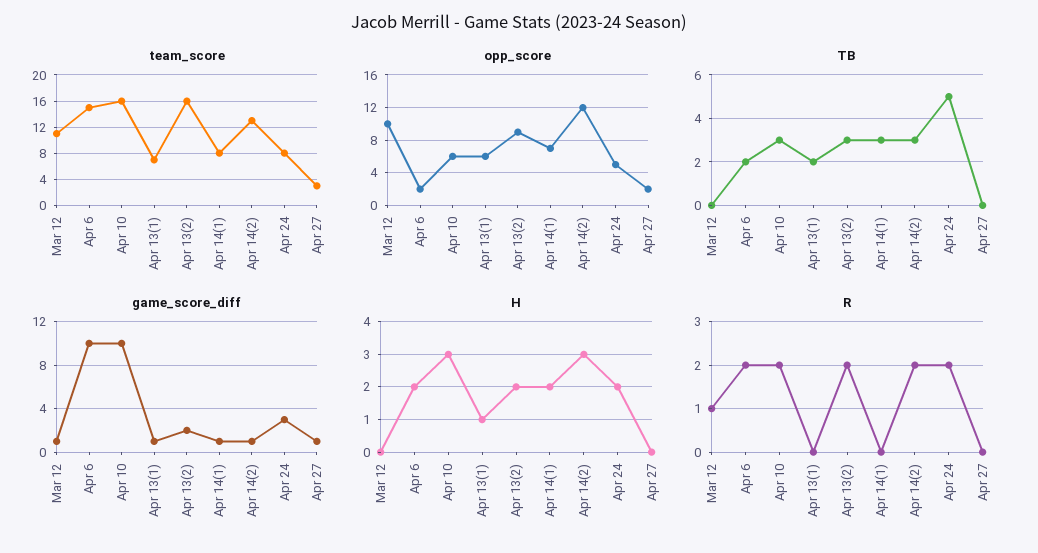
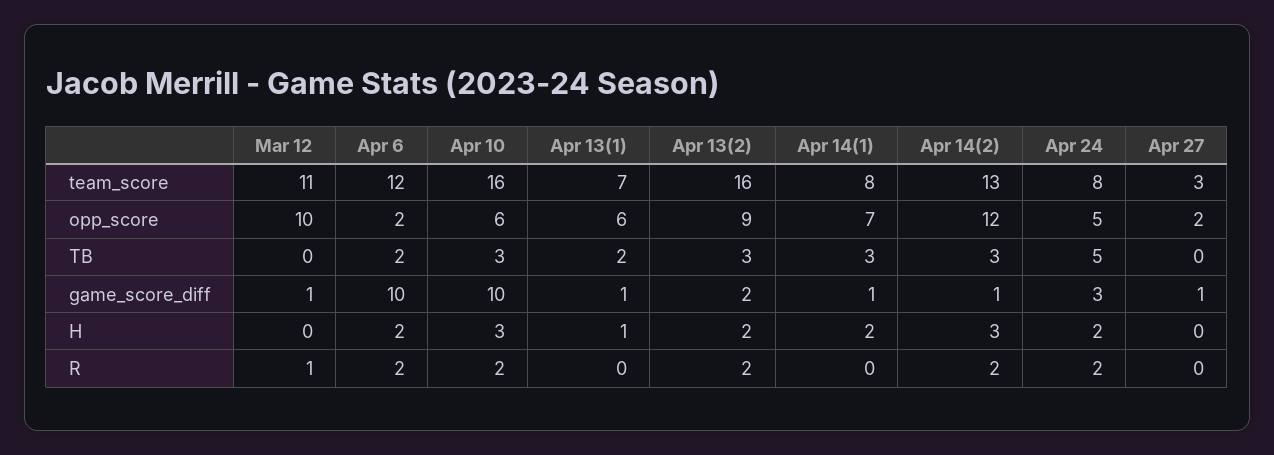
  {
    "team_score": {
      "Mar 12": 11,
-     "Apr 6": 15,
+     "Apr 6": 12,
      "Apr 10": 16,
      "Apr 13(1)": 7,
      "Apr 13(2)": 16,
      "Apr 14(1)": 8,
      "Apr 14(2)": 13,
      "Apr 24": 8,
      "Apr 27": 3
    },
    "opp_score": {
      "Mar 12": 10,
      "Apr 6": 2,
      "Apr 10": 6,
      "Apr 13(1)": 6,
      "Apr 13(2)": 9,
      "Apr 14(1)": 7,
      "Apr 14(2)": 12,
      "Apr 24": 5,
      "Apr 27": 2
    },
    "TB": {
      "Mar 12": 0,
      "Apr 6": 2,
      "Apr 10": 3,
      "Apr 13(1)": 2,
      "Apr 13(2)": 3,
      "Apr 14(1)": 3,
      "Apr 14(2)": 3,
      "Apr 24": 5,
      "Apr 27": 0
    },
    "game_score_diff": {
      "Mar 12": 1,
      "Apr 6": 10,
      "Apr 10": 10,
      "Apr 13(1)": 1,
      "Apr 13(2)": 2,
      "Apr 14(1)": 1,
      "Apr 14(2)": 1,
      "Apr 24": 3,
      "Apr 27": 1
    },
    "H": {
      "Mar 12": 0,
      "Apr 6": 2,
      "Apr 10": 3,
      "Apr 13(1)": 1,
      "Apr 13(2)": 2,
      "Apr 14(1)": 2,
      "Apr 14(2)": 3,
      "Apr 24": 2,
      "Apr 27": 0
    },
    "R": {
      "Mar 12": 1,
      "Apr 6": 2,
      "Apr 10": 2,
      "Apr 13(1)": 0,
      "Apr 13(2)": 2,
      "Apr 14(1)": 0,
      "Apr 14(2)": 2,
      "Apr 24": 2,
      "Apr 27": 0
    }
  }

